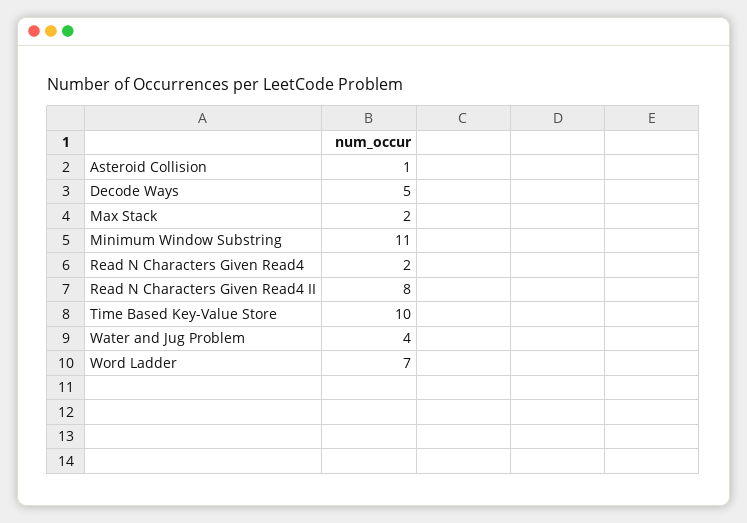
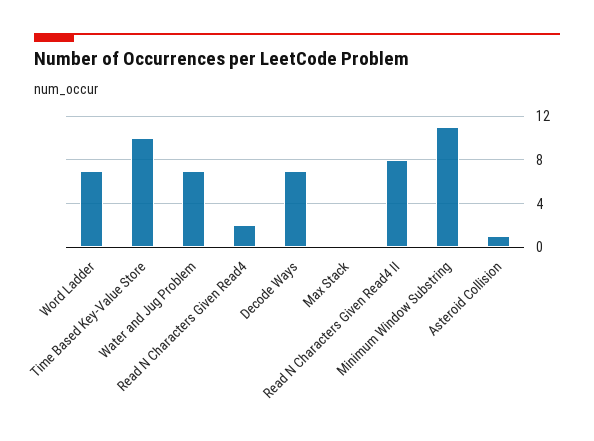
  {
    "Asteroid Collision": 1,
-   "Decode Ways": 5,
+   "Decode Ways": 7,
-   "Max Stack": 2,
+   "Max Stack": 0,
    "Minimum Window Substring": 11,
    "Read N Characters Given Read4": 2,
    "Read N Characters Given Read4 II": 8,
    "Time Based Key-Value Store": 10,
-   "Water and Jug Problem": 4,
+   "Water and Jug Problem": 7,
    "Word Ladder": 7
  }

